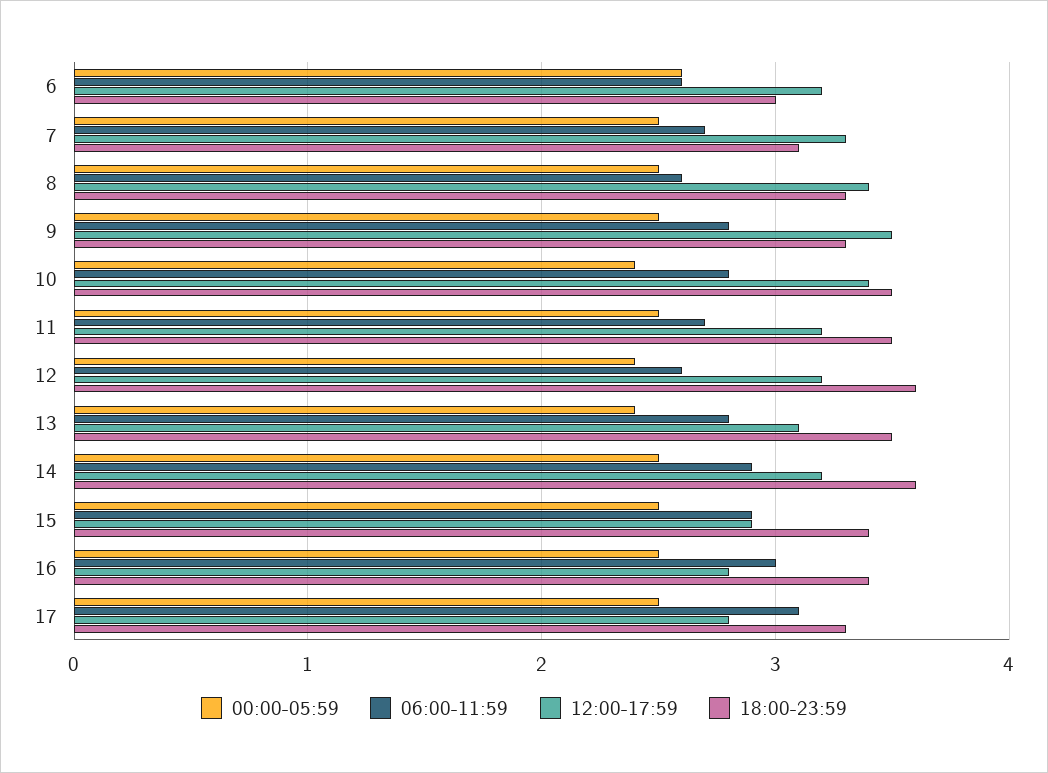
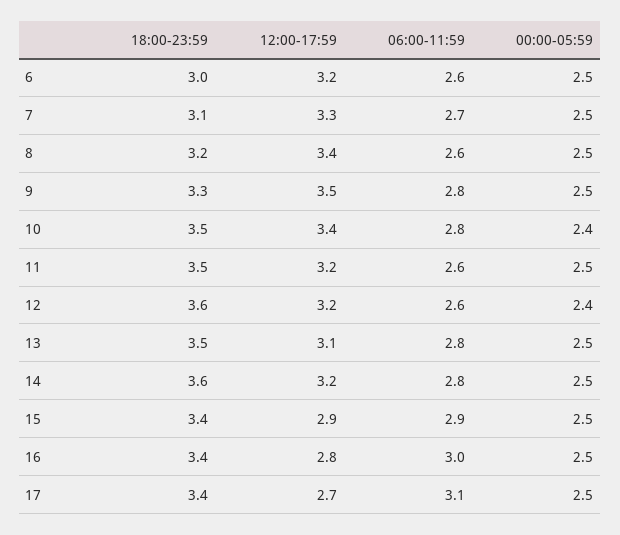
  {
    "00:00-05:59": {
-     "6": 2.6,
+     "6": 2.5,
      "7": 2.5,
      "8": 2.5,
      "9": 2.5,
      "10": 2.4,
      "11": 2.5,
      "12": 2.4,
-     "13": 2.4,
+     "13": 2.5,
      "14": 2.5,
      "15": 2.5,
      "16": 2.5,
      "17": 2.5
    },
    "06:00-11:59": {
      "6": 2.6,
      "7": 2.7,
      "8": 2.6,
      "9": 2.8,
      "10": 2.8,
-     "11": 2.7,
+     "11": 2.6,
      "12": 2.6,
      "13": 2.8,
-     "14": 2.9,
+     "14": 2.8,
      "15": 2.9,
      "16": 3,
      "17": 3.1
    },
    "12:00-17:59": {
      "6": 3.2,
      "7": 3.3,
      "8": 3.4,
      "9": 3.5,
      "10": 3.4,
      "11": 3.2,
      "12": 3.2,
      "13": 3.1,
      "14": 3.2,
      "15": 2.9,
      "16": 2.8,
-     "17": 2.8
+     "17": 2.7
    },
    "18:00-23:59": {
      "6": 3,
      "7": 3.1,
-     "8": 3.3,
+     "8": 3.2,
      "9": 3.3,
      "10": 3.5,
      "11": 3.5,
      "12": 3.6,
      "13": 3.5,
      "14": 3.6,
      "15": 3.4,
      "16": 3.4,
-     "17": 3.3
+     "17": 3.4
    }
  }

